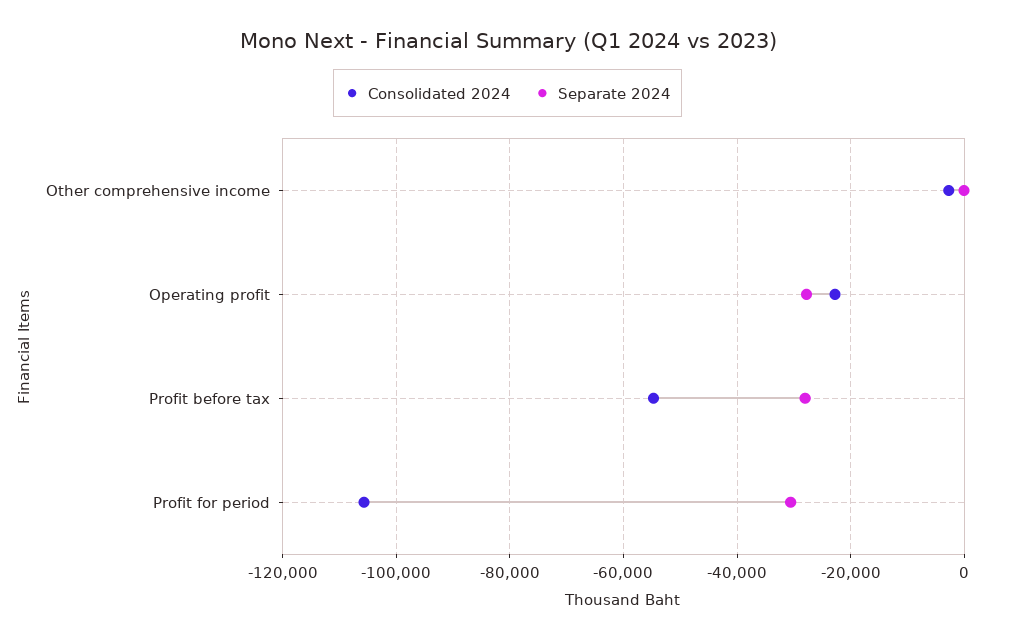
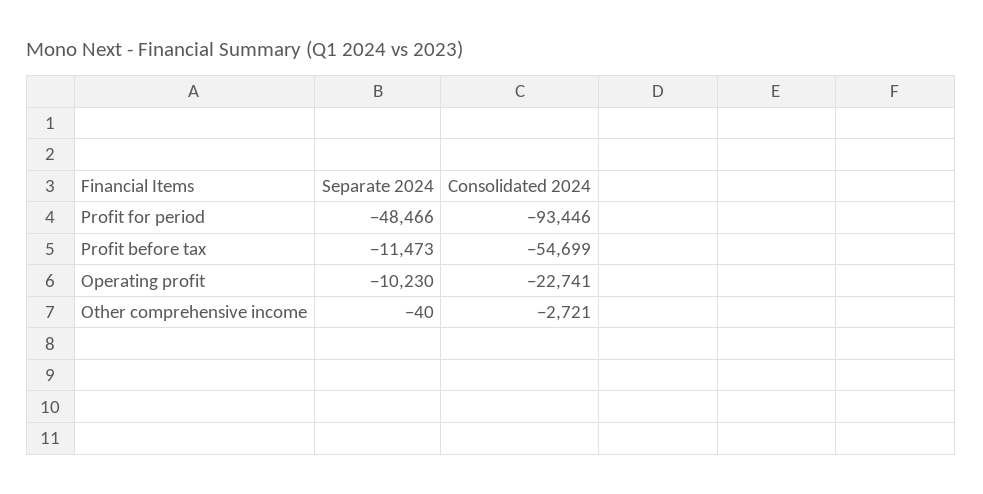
  {
    "Consolidated 2024": {
      "Other comprehensive income": -2721,
      "Operating profit": -22741,
      "Profit before tax": -54699,
-     "Profit for period": -106000
+     "Profit for period": -93446
    },
    "Separate 2024": {
      "Other comprehensive income": -40,
-     "Operating profit": -28000,
+     "Operating profit": -10230,
-     "Profit before tax": -28000,
+     "Profit before tax": -11473,
-     "Profit for period": -30000
+     "Profit for period": -48466
    }
  }

